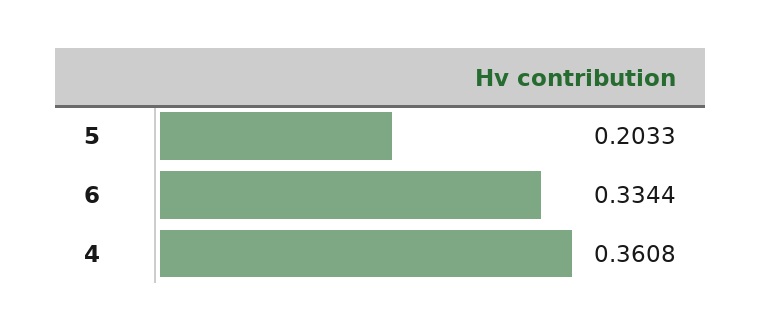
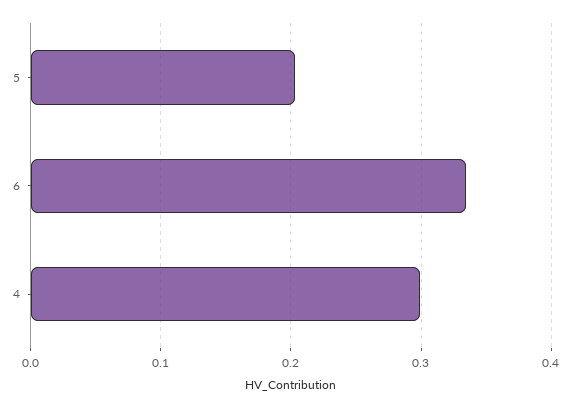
  {
    "5": 0.2033,
    "6": 0.3344,
-   "4": 0.3608
+   "4": 0.3
  }

